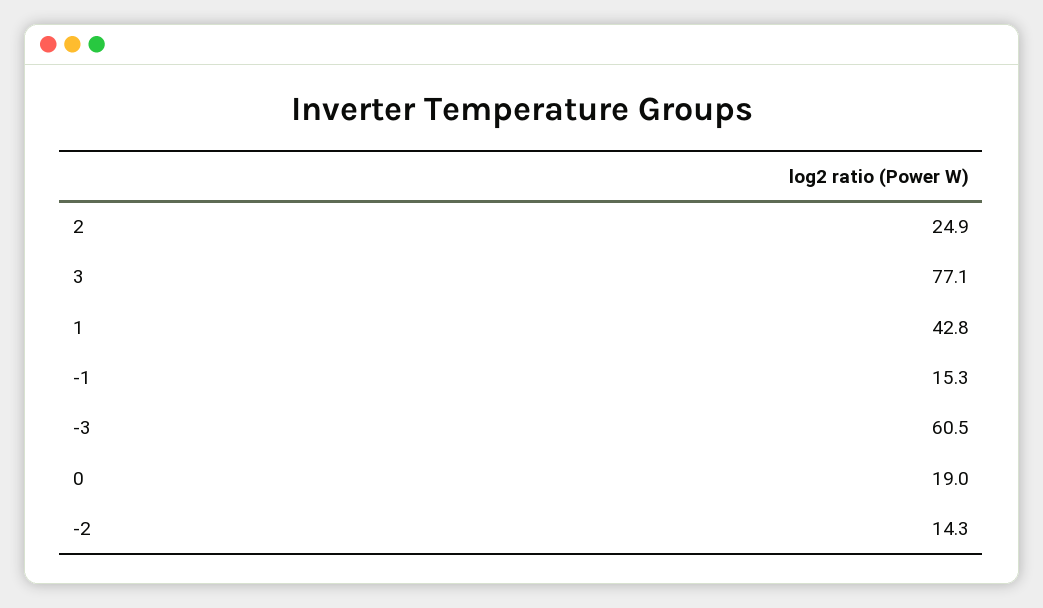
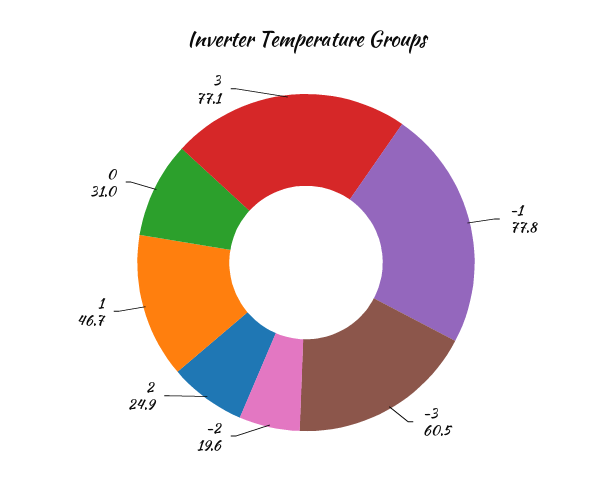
  {
    "2": 24.9,
    "3": 77.1,
-   "1": 42.8,
+   "1": 46.7,
-   "-1": 15.3,
+   "-1": 77.8,
    "-3": 60.5,
-   "0": 19,
+   "0": 31,
-   "-2": 14.3
+   "-2": 19.6
  }

